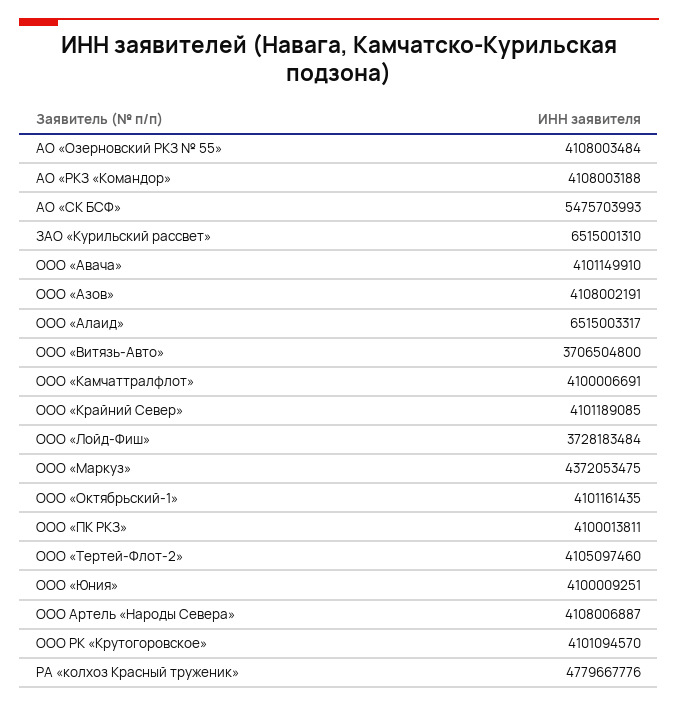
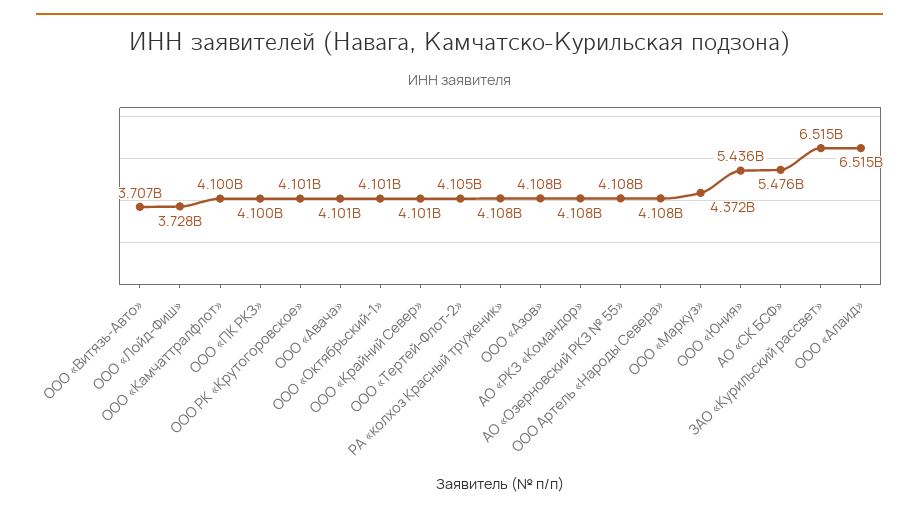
  {
    "АО «Озерновский РКЗ № 55»": 4108003484,
    "АО «РКЗ «Командор»": 4108003188,
    "АО «СК БСФ»": 5475703993,
    "ЗАО «Курильский рассвет»": 6515001310,
    "ООО «Авача»": 4101149910,
    "ООО «Азов»": 4108002191,
    "ООО «Алаид»": 6515003317,
    "ООО «Витязь-Авто»": 3706504800,
    "ООО «Камчаттралфлот»": 4100006691,
    "ООО «Крайний Север»": 4101189085,
    "ООО «Лойд-Фиш»": 3728183484,
    "ООО «Маркуз»": 4372053475,
    "ООО «Октябрьский-1»": 4101161435,
    "ООО «ПК РКЗ»": 4100013811,
    "ООО «Тертей-Флот-2»": 4105097460,
-   "ООО «Юния»": 4100009251,
+   "ООО «Юния»": 5436000000,
    "ООО Артель «Народы Севера»": 4108006887,
    "ООО РК «Крутогоровское»": 4101094570,
-   "РА «колхоз Красный труженик»": 4779667776
+   "РА «колхоз Красный труженик»": 4108000000
  }

